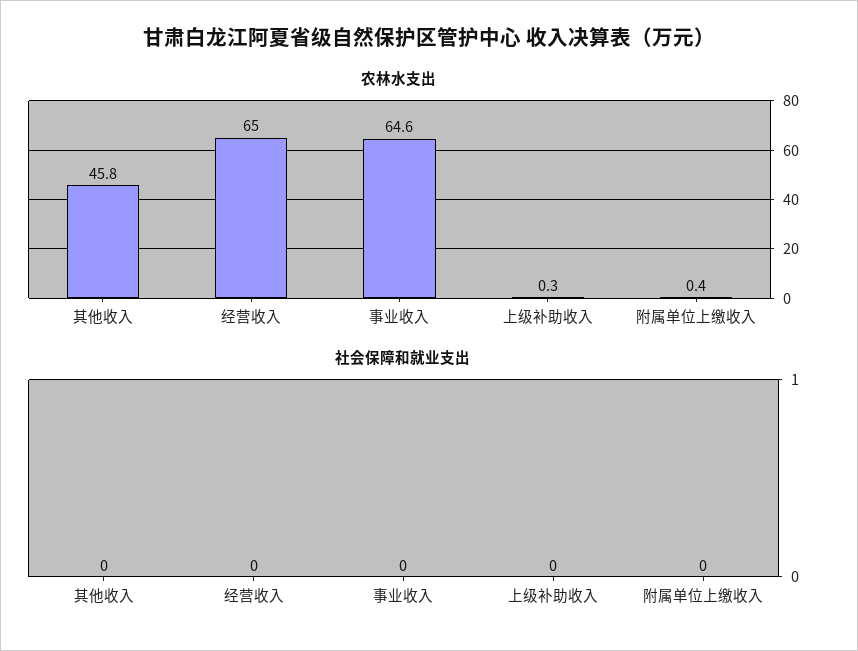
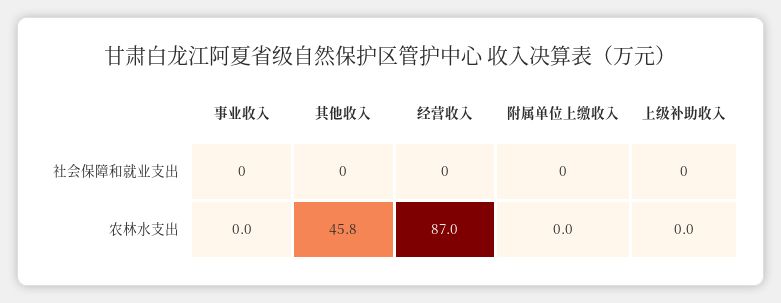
  {
    "农林水支出": {
      "其他收入": 45.8,
-     "经营收入": 65,
+     "经营收入": 87,
-     "事业收入": 64.6,
+     "事业收入": 0,
-     "上级补助收入": 0.3,
+     "上级补助收入": 0,
-     "附属单位上缴收入": 0.4
+     "附属单位上缴收入": 0
    },
    "社会保障和就业支出": {
      "其他收入": 0,
      "经营收入": 0,
      "事业收入": 0,
      "上级补助收入": 0,
      "附属单位上缴收入": 0
    }
  }

